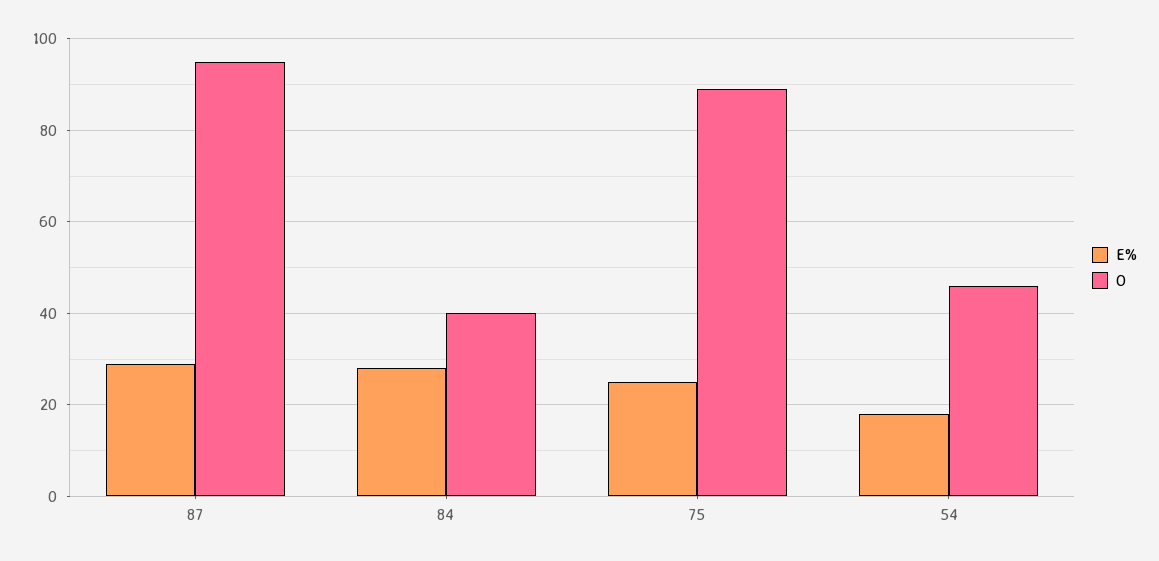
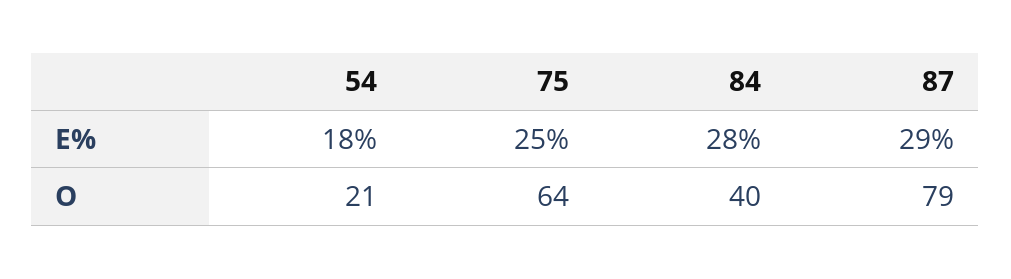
  {
    "E%": {
      "87": 29,
      "84": 28,
      "75": 25,
      "54": 18
    },
    "O": {
-     "87": 95,
+     "87": 79,
      "84": 40,
-     "75": 90,
+     "75": 64,
-     "54": 45
+     "54": 21
    }
  }

